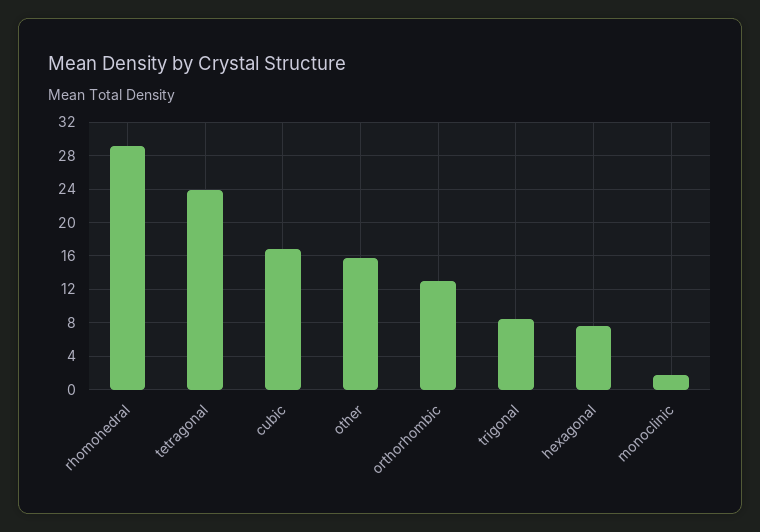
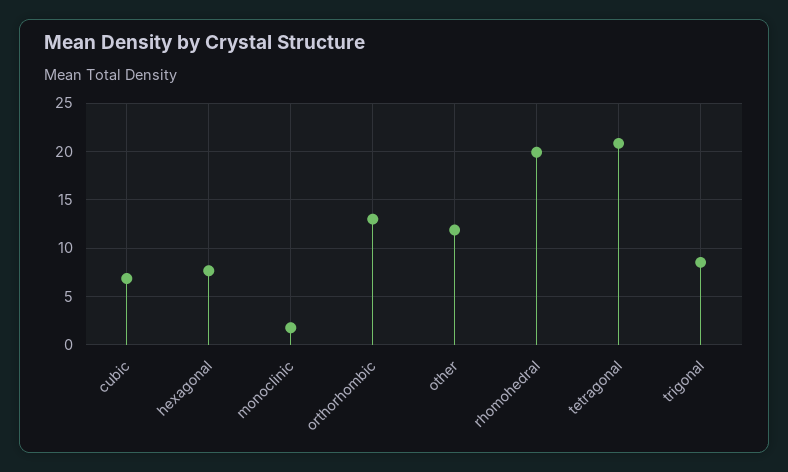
  {
-   "rhomohedral": 29,
+   "rhomohedral": 20,
-   "tetragonal": 24,
+   "tetragonal": 21,
-   "cubic": 17,
+   "cubic": 7,
-   "other": 16,
+   "other": 12,
    "orthorhombic": 13,
    "trigonal": 9,
    "hexagonal": 8,
    "monoclinic": 2
  }

